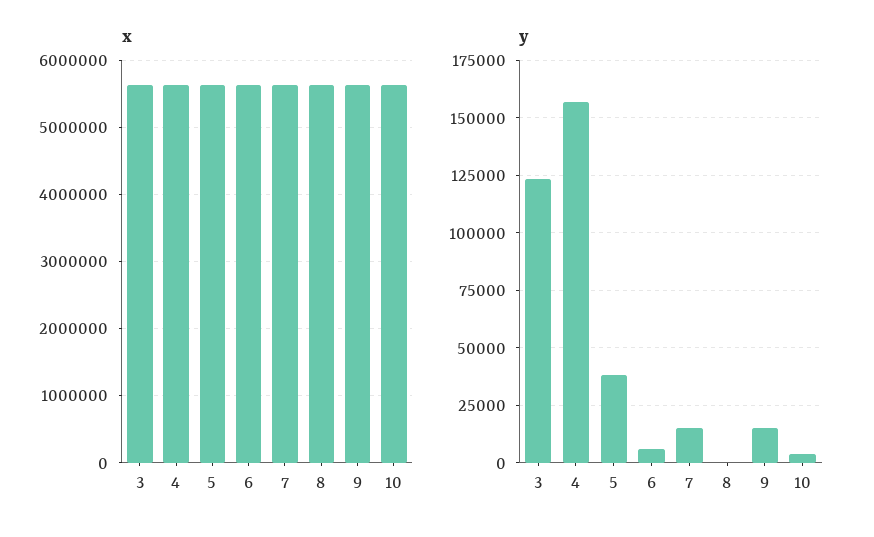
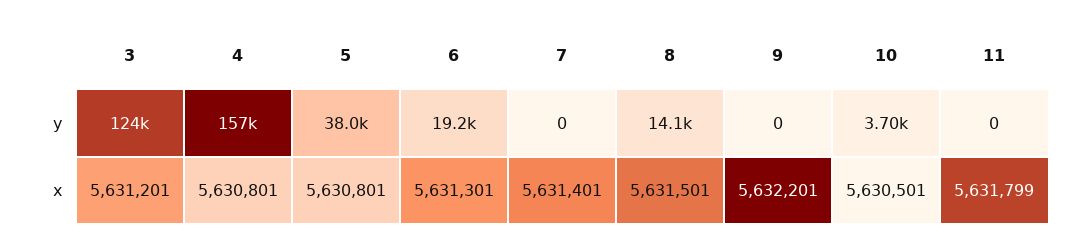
  {
    "x": {
      "3": 5631201,
      "4": 5630801,
      "5": 5630801,
      "6": 5631301,
      "7": 5631401,
      "8": 5631501,
      "9": 5632201,
-     "10": 5630501
+     "10": 5630501,
+     "11": 5631799
    },
    "y": {
      "3": 124000,
      "4": 157000,
      "5": 38000,
-     "6": 5000,
+     "6": 19200,
-     "7": 15000,
+     "7": 0,
-     "8": 0,
+     "8": 14100,
-     "9": 15000,
+     "9": 0,
-     "10": 3700
+     "10": 3700,
+     "11": 0
    }
  }

